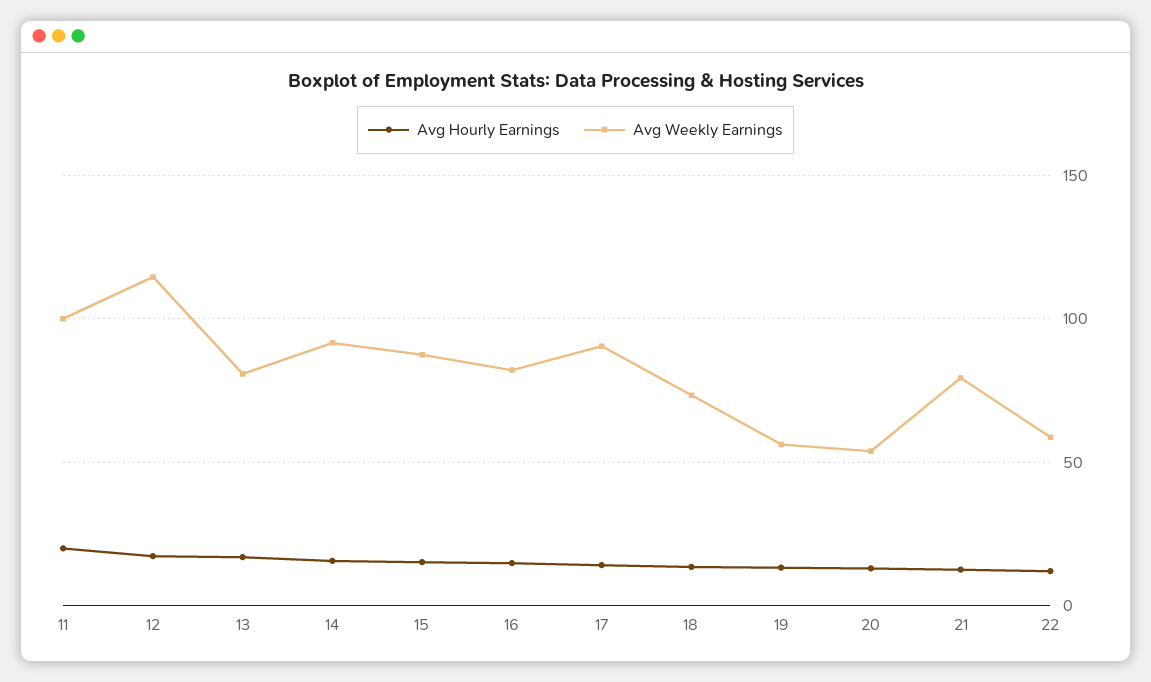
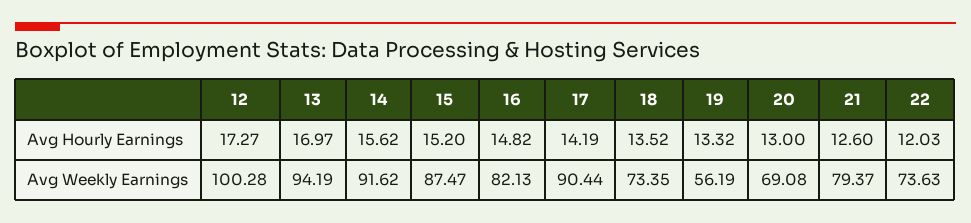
  {
    "Avg Hourly Earnings": {
-     "11": 20,
      "12": 17.27,
      "13": 16.97,
      "14": 15.62,
      "15": 15.2,
      "16": 14.82,
      "17": 14.19,
      "18": 13.52,
      "19": 13.32,
      "20": 13,
      "21": 12.6,
      "22": 12.03
    },
    "Avg Weekly Earnings": {
-     "11": 100,
-     "12": 115,
+     "12": 100.28,
-     "13": 80,
+     "13": 94.19,
      "14": 91.62,
      "15": 87.47,
      "16": 82.13,
      "17": 90.44,
      "18": 73.35,
      "19": 56.19,
-     "20": 55,
+     "20": 69.08,
      "21": 79.37,
-     "22": 60
+     "22": 73.63
    }
  }

